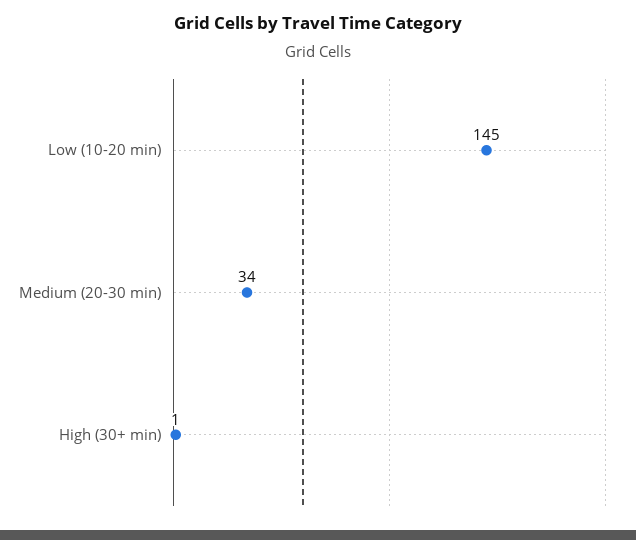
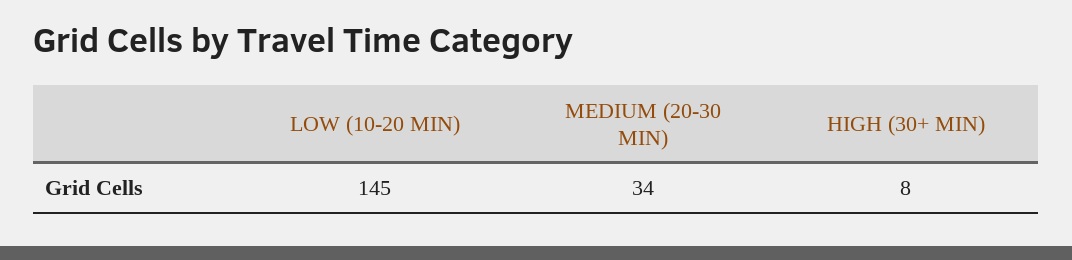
  {
    "Low (10-20 min)": 145,
    "Medium (20-30 min)": 34,
-   "High (30+ min)": 1
+   "High (30+ min)": 8
  }

